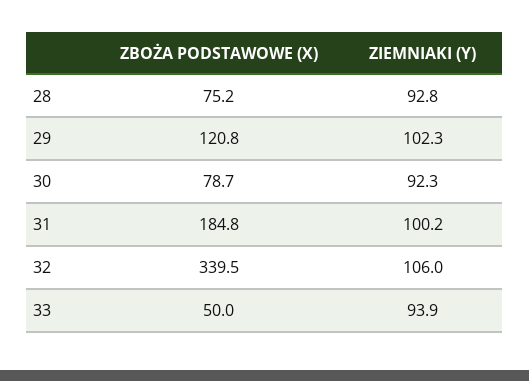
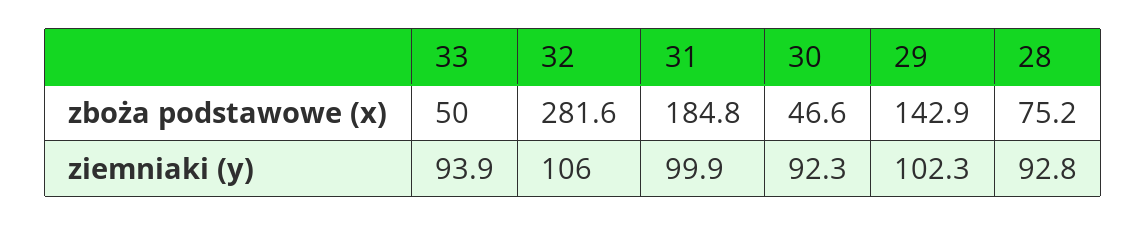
  {
    "ZBOŻA PODSTAWOWE (X)": {
      "28": 75.2,
-     "29": 120.8,
+     "29": 142.9,
-     "30": 78.7,
+     "30": 46.6,
      "31": 184.8,
-     "32": 339.5,
+     "32": 281.6,
      "33": 50
    },
    "ZIEMNIAKI (Y)": {
      "28": 92.8,
      "29": 102.3,
      "30": 92.3,
-     "31": 100.2,
+     "31": 99.9,
      "32": 106,
      "33": 93.9
    }
  }

